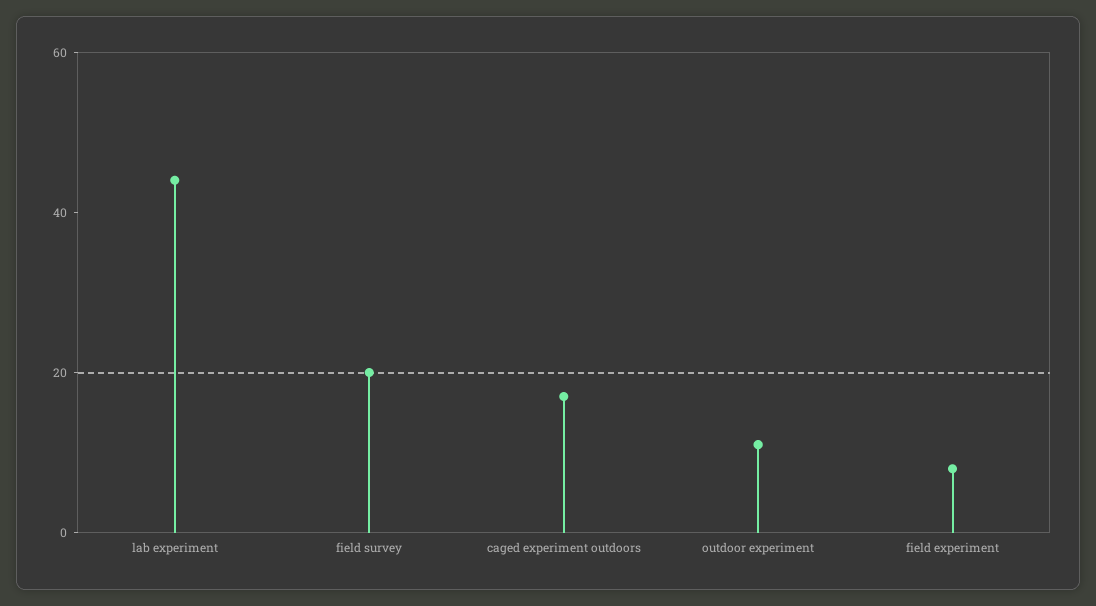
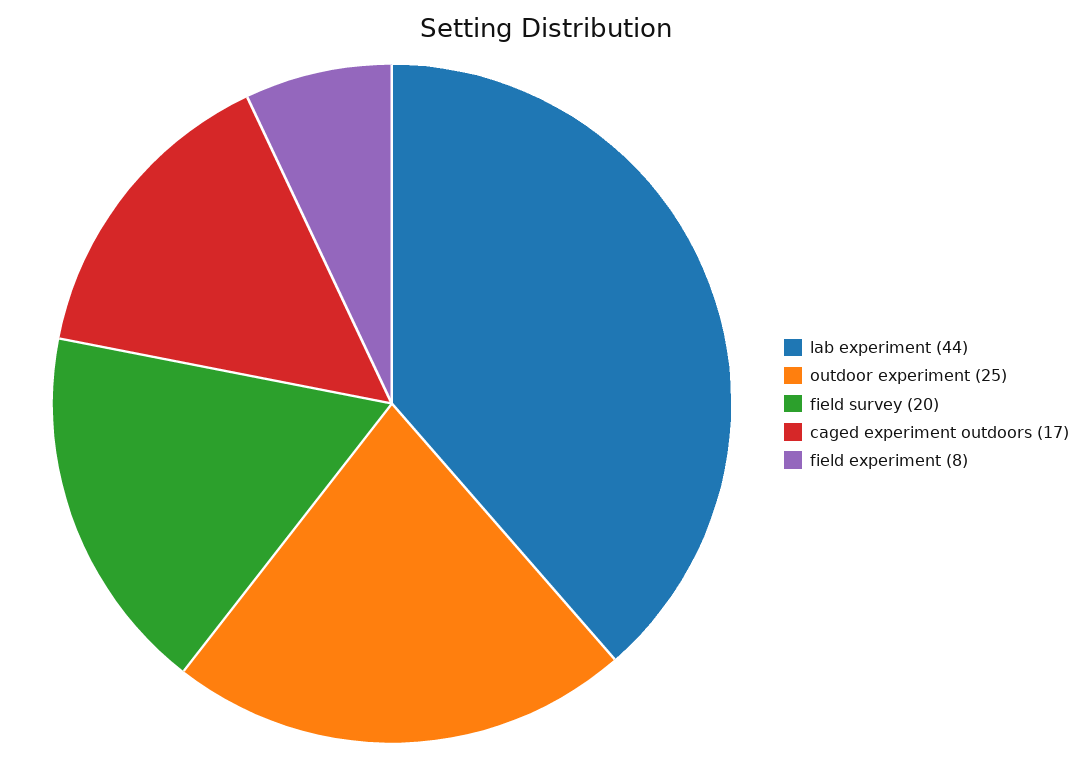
  {
    "lab experiment": 44,
    "field survey": 20,
    "caged experiment outdoors": 17,
-   "outdoor experiment": 10,
+   "outdoor experiment": 25,
    "field experiment": 8
  }

